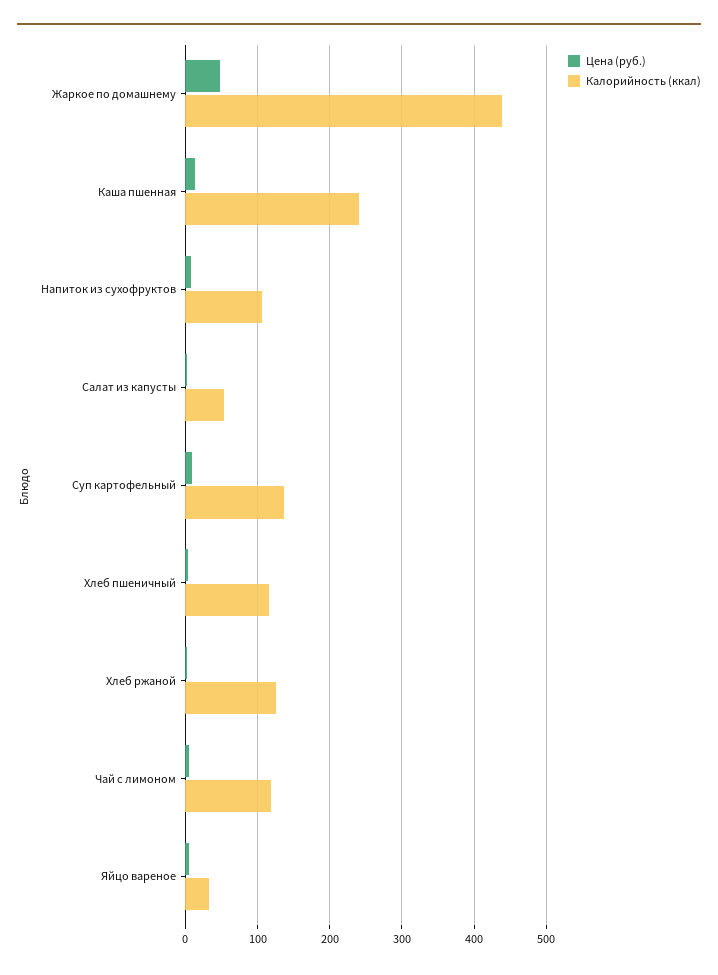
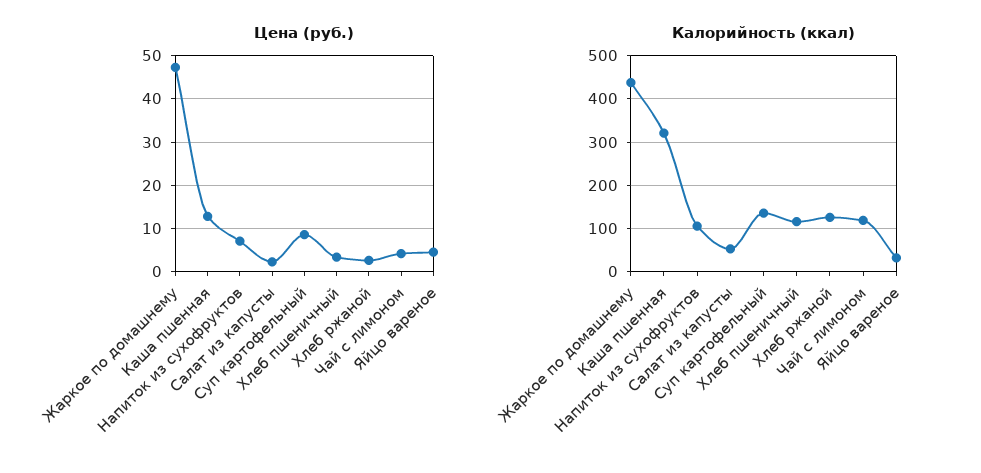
  {
    "Цена (руб.)": {
      "Жаркое по домашнему": 48,
      "Каша пшенная": 12,
      "Напиток из сухофруктов": 8,
      "Салат из капусты": 2,
      "Суп картофельный": 8,
      "Хлеб пшеничный": 4,
      "Хлеб ржаной": 2,
      "Чай с лимоном": 4,
      "Яйцо вареное": 4
    },
    "Калорийность (ккал)": {
      "Жаркое по домашнему": 440,
-     "Каша пшенная": 240,
+     "Каша пшенная": 320,
      "Напиток из сухофруктов": 110,
      "Салат из капусты": 50,
      "Суп картофельный": 140,
      "Хлеб пшеничный": 120,
      "Хлеб ржаной": 130,
      "Чай с лимоном": 120,
      "Яйцо вареное": 30
    }
  }

